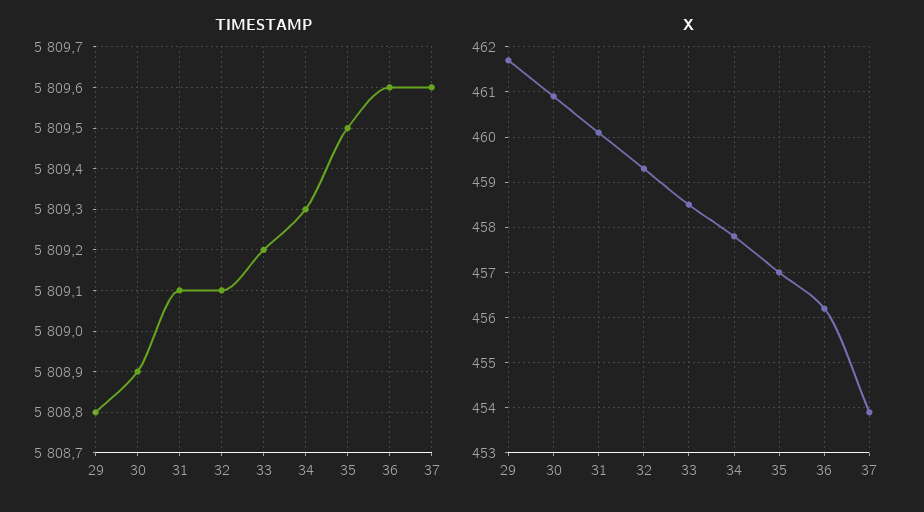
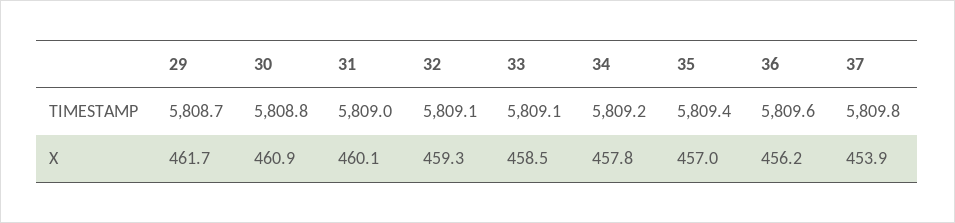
  {
    "TIMESTAMP": {
-     "29": 5808.8,
+     "29": 5808.7,
-     "30": 5808.9,
+     "30": 5808.8,
-     "31": 5809.1,
+     "31": 5809,
      "32": 5809.1,
-     "33": 5809.2,
+     "33": 5809.1,
-     "34": 5809.3,
+     "34": 5809.2,
-     "35": 5809.5,
+     "35": 5809.4,
      "36": 5809.6,
-     "37": 5809.6
+     "37": 5809.8
    },
    "X": {
      "29": 461.7,
      "30": 460.9,
      "31": 460.1,
      "32": 459.3,
      "33": 458.5,
      "34": 457.8,
      "35": 457,
      "36": 456.2,
      "37": 453.9
    }
  }

